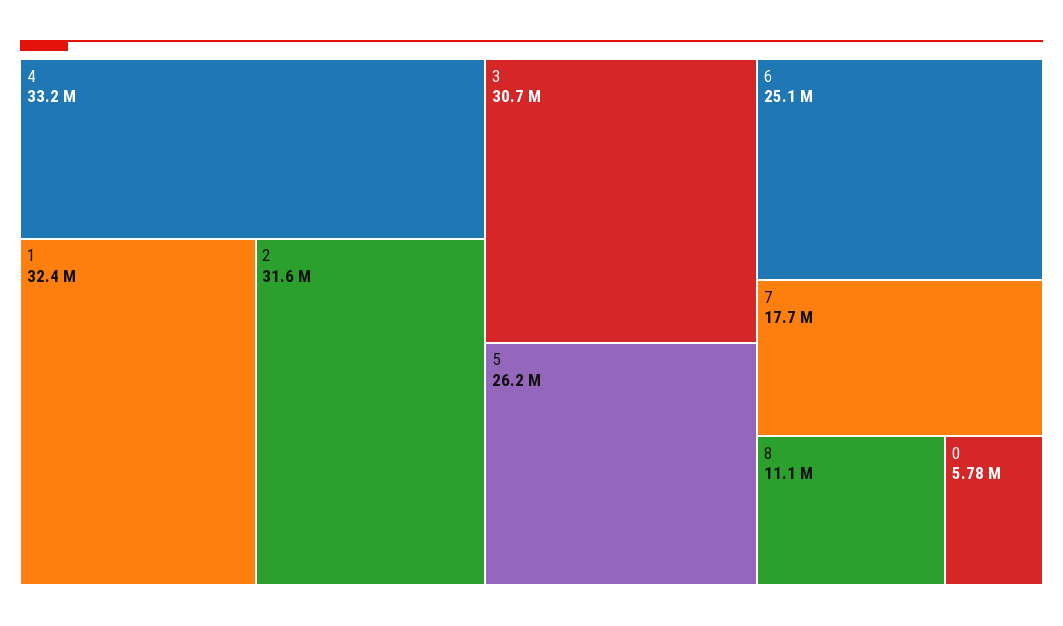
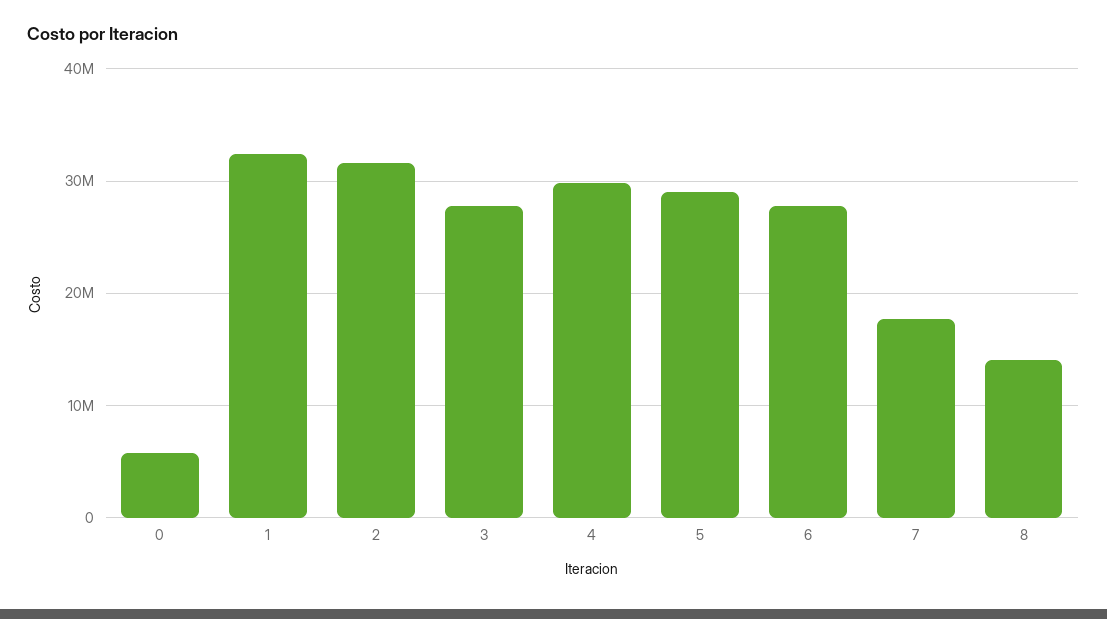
  {
-   "4": 33200000,
+   "4": 30000000,
    "1": 32400000,
    "2": 31600000,
-   "3": 30700000,
+   "3": 28000000,
-   "5": 26200000,
+   "5": 29000000,
-   "6": 25100000,
+   "6": 28000000,
    "7": 17700000,
-   "8": 11100000,
+   "8": 14000000,
    "0": 5780000
  }

